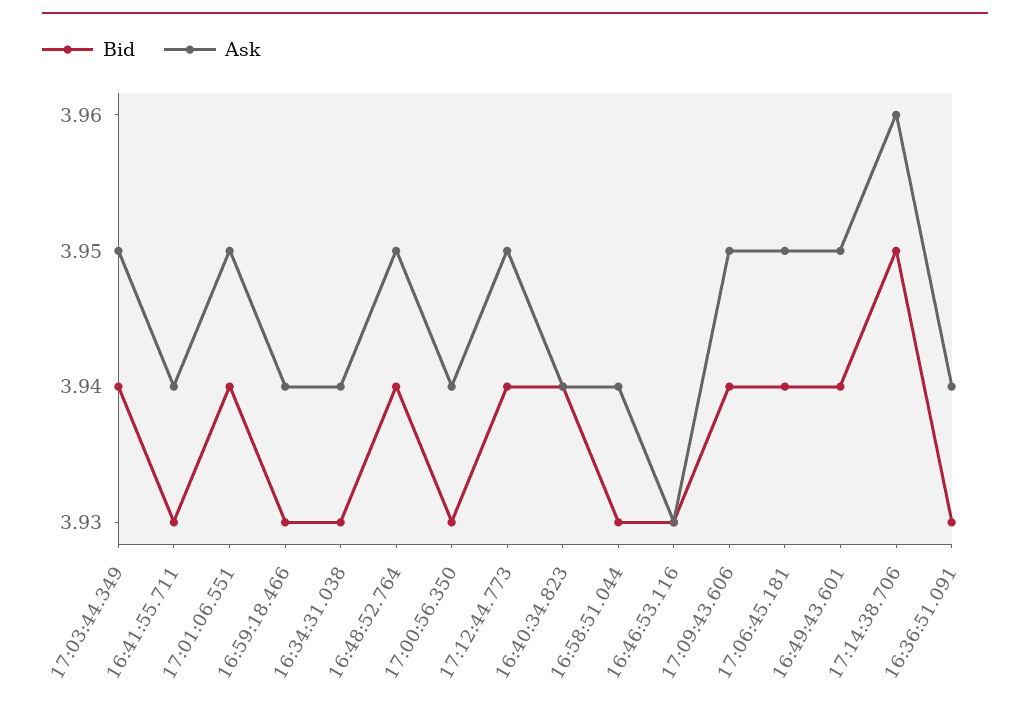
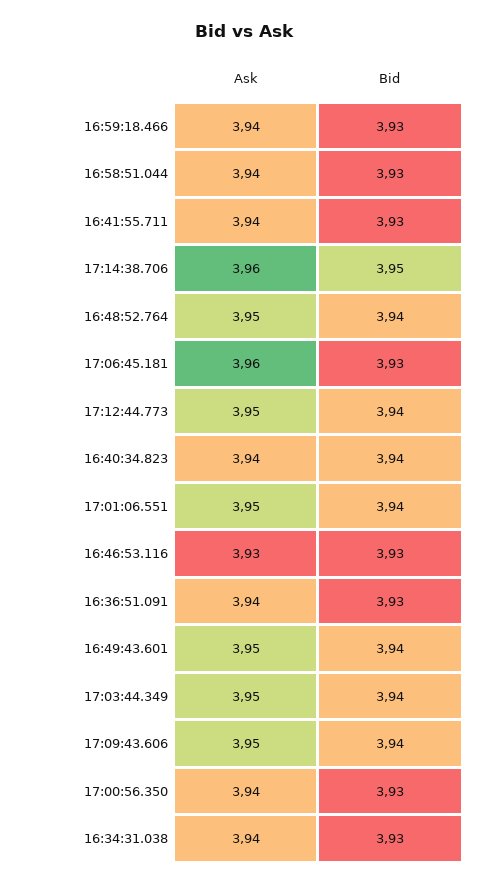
  {
    "Bid": {
      "17:03:44.349": 3.94,
      "16:41:55.711": 3.93,
      "17:01:06.551": 3.94,
      "16:59:18.466": 3.93,
      "16:34:31.038": 3.93,
      "16:48:52.764": 3.94,
      "17:00:56.350": 3.93,
      "17:12:44.773": 3.94,
      "16:40:34.823": 3.94,
      "16:58:51.044": 3.93,
      "16:46:53.116": 3.93,
      "17:09:43.606": 3.94,
-     "17:06:45.181": 3.94,
+     "17:06:45.181": 3.93,
      "16:49:43.601": 3.94,
      "17:14:38.706": 3.95,
      "16:36:51.091": 3.93
    },
    "Ask": {
      "17:03:44.349": 3.95,
      "16:41:55.711": 3.94,
      "17:01:06.551": 3.95,
      "16:59:18.466": 3.94,
      "16:34:31.038": 3.94,
      "16:48:52.764": 3.95,
      "17:00:56.350": 3.94,
      "17:12:44.773": 3.95,
      "16:40:34.823": 3.94,
      "16:58:51.044": 3.94,
      "16:46:53.116": 3.93,
      "17:09:43.606": 3.95,
-     "17:06:45.181": 3.95,
+     "17:06:45.181": 3.96,
      "16:49:43.601": 3.95,
      "17:14:38.706": 3.96,
      "16:36:51.091": 3.94
    }
  }

